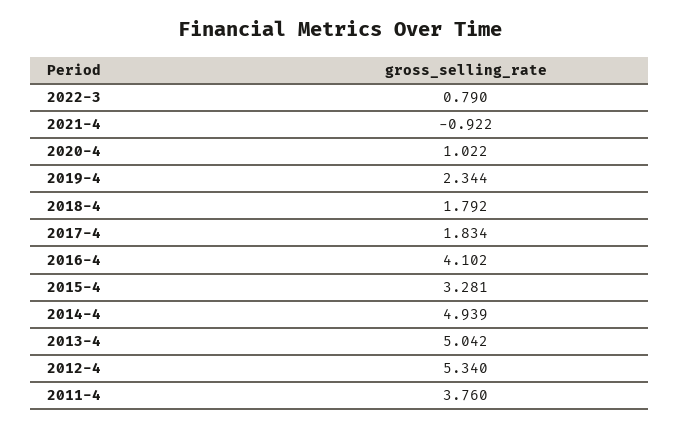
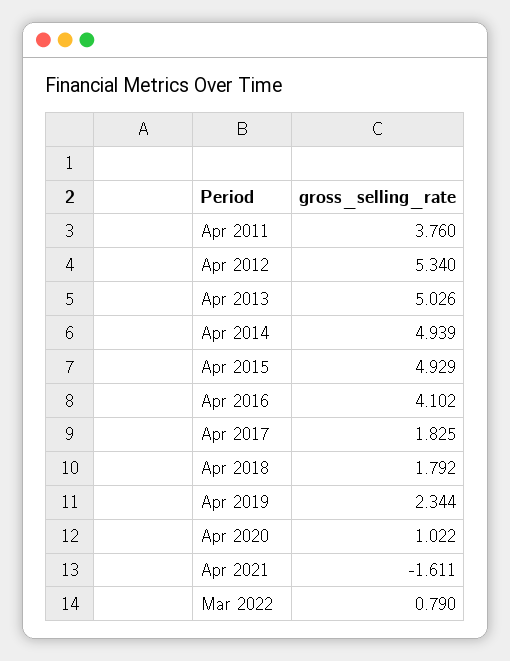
  {
    "2022-3": 0.79,
-   "2021-4": -0.922,
+   "2021-4": -1.611,
    "2020-4": 1.022,
    "2019-4": 2.344,
    "2018-4": 1.792,
-   "2017-4": 1.834,
+   "2017-4": 1.825,
    "2016-4": 4.102,
-   "2015-4": 3.281,
+   "2015-4": 4.929,
    "2014-4": 4.939,
-   "2013-4": 5.042,
+   "2013-4": 5.026,
    "2012-4": 5.34,
    "2011-4": 3.76
  }

